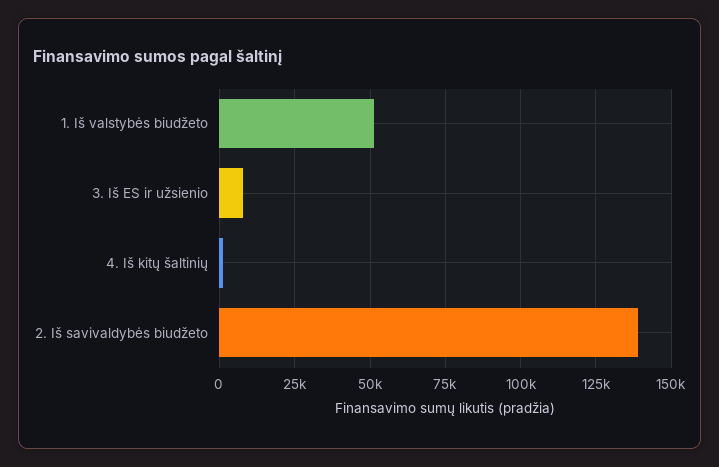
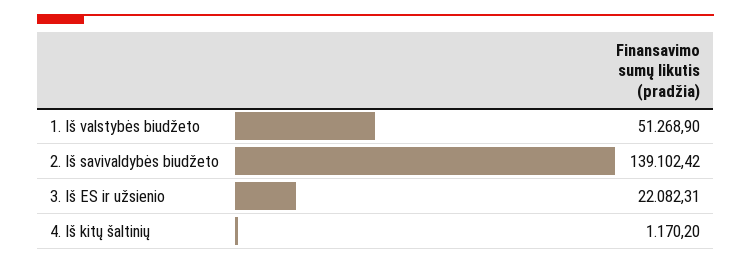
  {
    "1. Iš valstybės biudžeto": 51268.9,
-   "3. Iš ES ir užsienio": 7500,
+   "3. Iš ES ir užsienio": 22082.31,
    "4. Iš kitų šaltinių": 1170.2,
    "2. Iš savivaldybės biudžeto": 139102.42
  }

